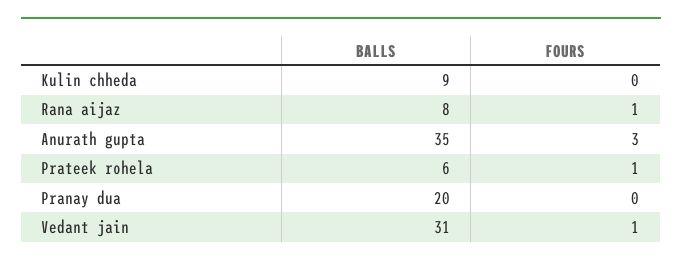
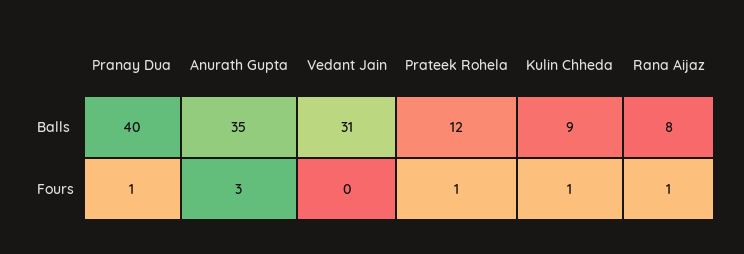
  {
    "BALLS": {
      "Kulin chheda": 9,
      "Rana aijaz": 8,
      "Anurath gupta": 35,
-     "Prateek rohela": 6,
+     "Prateek rohela": 12,
-     "Pranay dua": 20,
+     "Pranay dua": 40,
      "Vedant jain": 31
    },
    "FOURS": {
-     "Kulin chheda": 0,
+     "Kulin chheda": 1,
      "Rana aijaz": 1,
      "Anurath gupta": 3,
      "Prateek rohela": 1,
-     "Pranay dua": 0,
+     "Pranay dua": 1,
-     "Vedant jain": 1
+     "Vedant jain": 0
    }
  }

